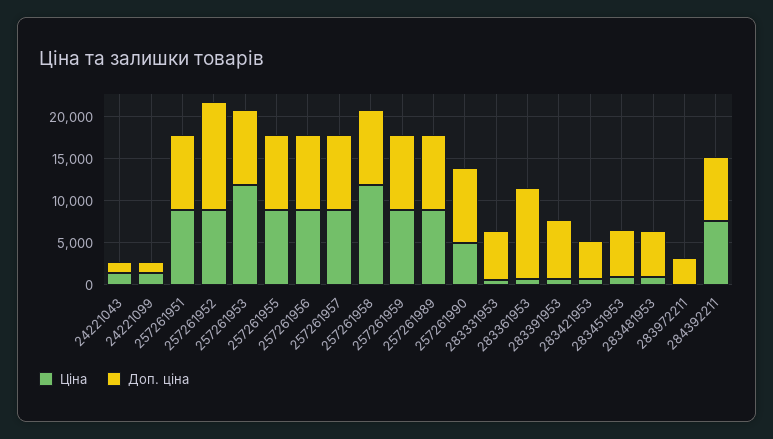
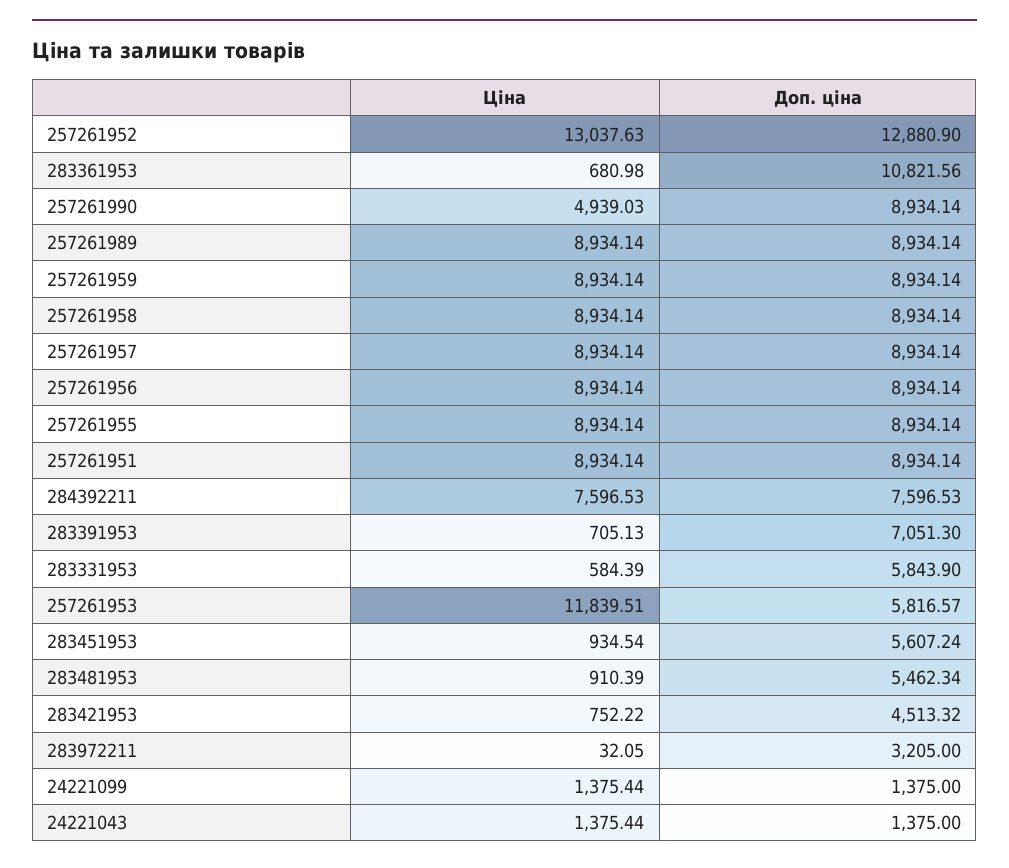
  {
    "Ціна": {
      "24221043": 1375.44,
      "24221099": 1375.44,
      "257261951": 8934.14,
-     "257261952": 9000,
+     "257261952": 13037.63,
      "257261953": 11839.51,
      "257261955": 8934.14,
      "257261956": 8934.14,
      "257261957": 8934.14,
-     "257261958": 12000,
+     "257261958": 8934.14,
      "257261959": 8934.14,
      "257261989": 8934.14,
      "257261990": 4939.03,
      "283331953": 584.39,
      "283361953": 680.98,
      "283391953": 705.13,
      "283421953": 752.22,
      "283451953": 934.54,
      "283481953": 910.39,
      "283972211": 32.05,
      "284392211": 7596.53
    },
    "Доп. ціна": {
      "24221043": 1375,
      "24221099": 1375,
      "257261951": 8934.14,
      "257261952": 12880.9,
-     "257261953": 9000,
+     "257261953": 5816.57,
      "257261955": 8934.14,
      "257261956": 8934.14,
      "257261957": 8934.14,
      "257261958": 8934.14,
      "257261959": 8934.14,
      "257261989": 8934.14,
      "257261990": 8934.14,
      "283331953": 5843.9,
      "283361953": 10821.56,
      "283391953": 7051.3,
      "283421953": 4513.32,
      "283451953": 5607.24,
      "283481953": 5462.34,
      "283972211": 3205,
      "284392211": 7596.53
    }
  }

